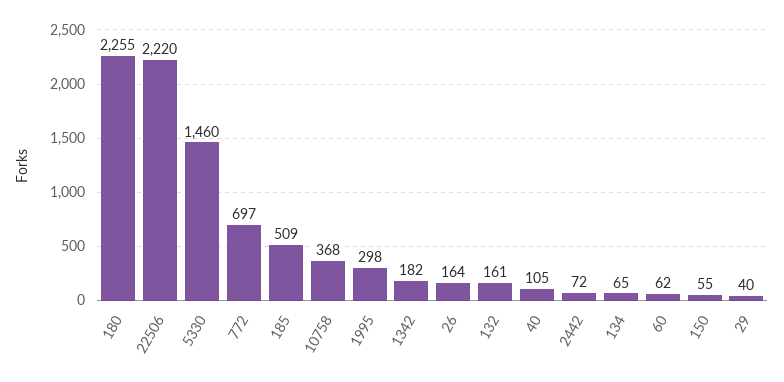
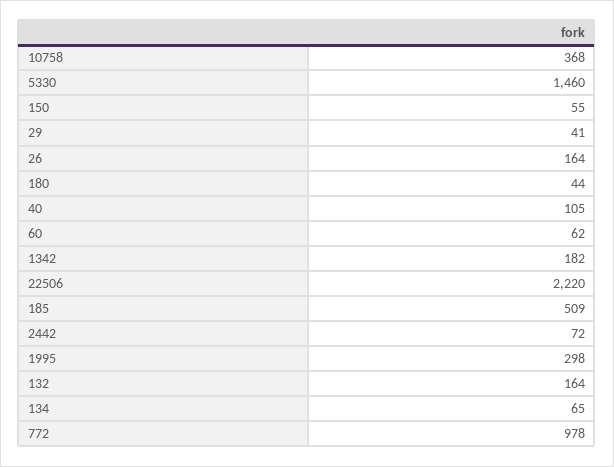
  {
-   "180": 2255,
+   "180": 44,
    "22506": 2220,
    "5330": 1460,
-   "772": 697,
+   "772": 978,
    "185": 509,
    "10758": 368,
    "1995": 298,
    "1342": 182,
    "26": 164,
-   "132": 161,
+   "132": 164,
    "40": 105,
    "2442": 72,
    "134": 65,
    "60": 62,
    "150": 55,
-   "29": 40
+   "29": 41
  }

